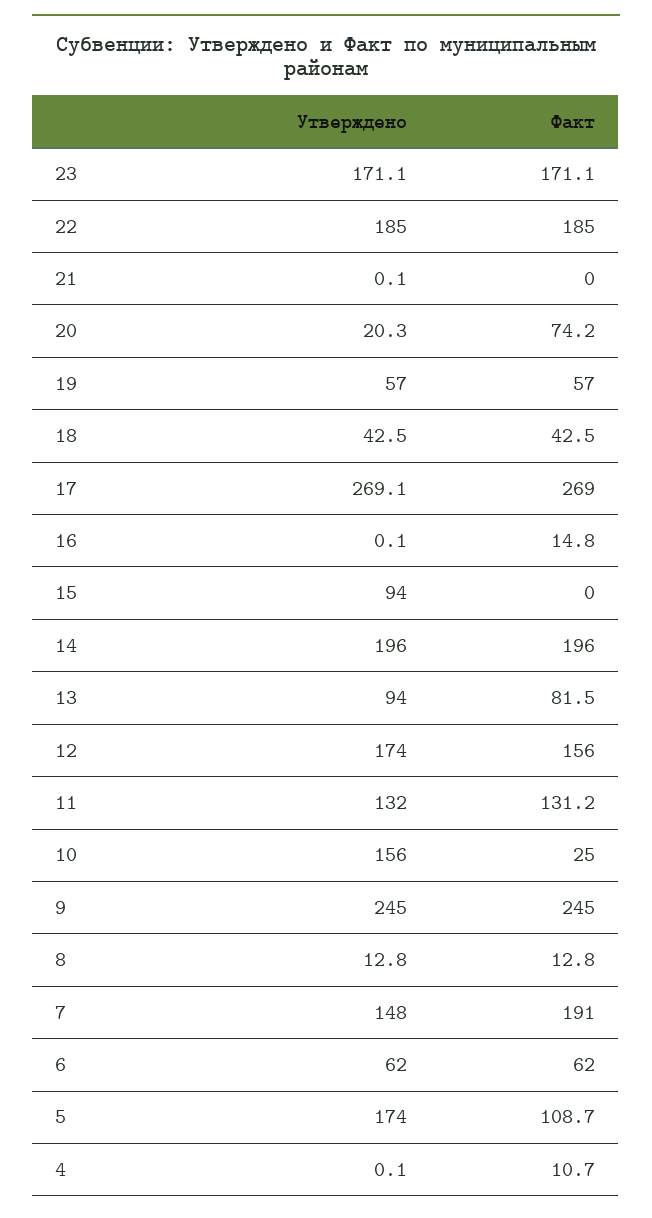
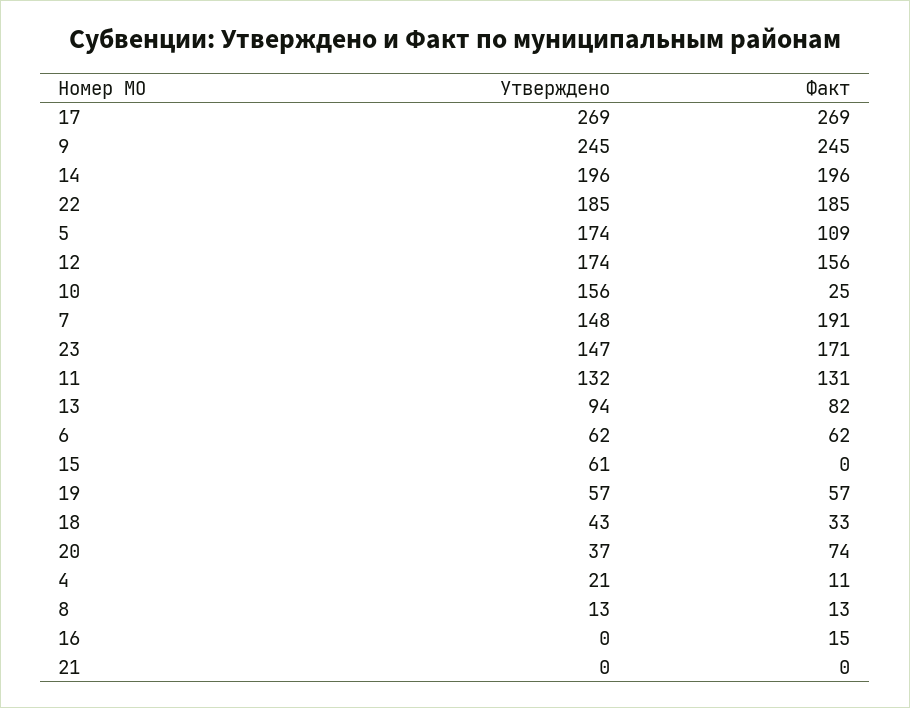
  {
    "Утверждено": {
-     "23": 171.1,
+     "23": 147,
      "22": 185,
      "21": 0.1,
-     "20": 20.3,
+     "20": 37,
      "19": 57,
      "18": 42.5,
      "17": 269.1,
      "16": 0.1,
-     "15": 94,
+     "15": 61,
      "14": 196,
      "13": 94,
      "12": 174,
      "11": 132,
      "10": 156,
      "9": 245,
      "8": 12.8,
      "7": 148,
      "6": 62,
      "5": 174,
-     "4": 0.1
+     "4": 21
    },
    "Факт": {
      "23": 171.1,
      "22": 185,
      "21": 0,
      "20": 74.2,
      "19": 57,
-     "18": 42.5,
+     "18": 33,
      "17": 269,
      "16": 14.8,
      "15": 0,
      "14": 196,
      "13": 81.5,
      "12": 156,
      "11": 131.2,
      "10": 25,
      "9": 245,
      "8": 12.8,
      "7": 191,
      "6": 62,
      "5": 108.7,
      "4": 10.7
    }
  }

